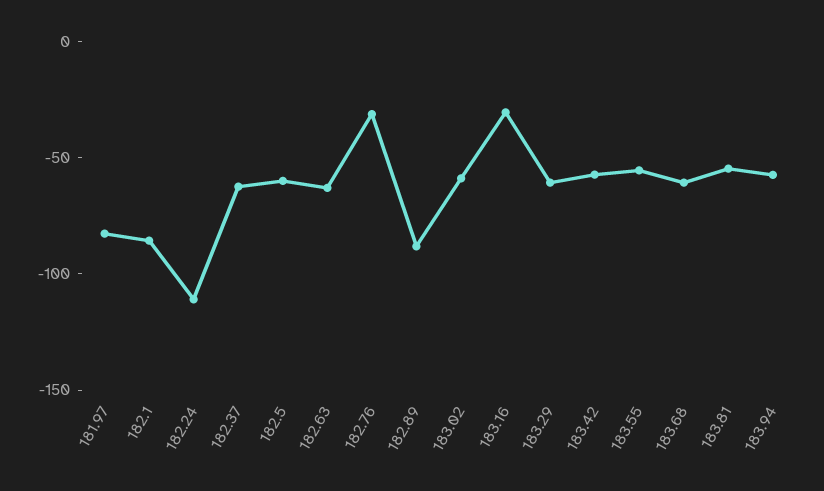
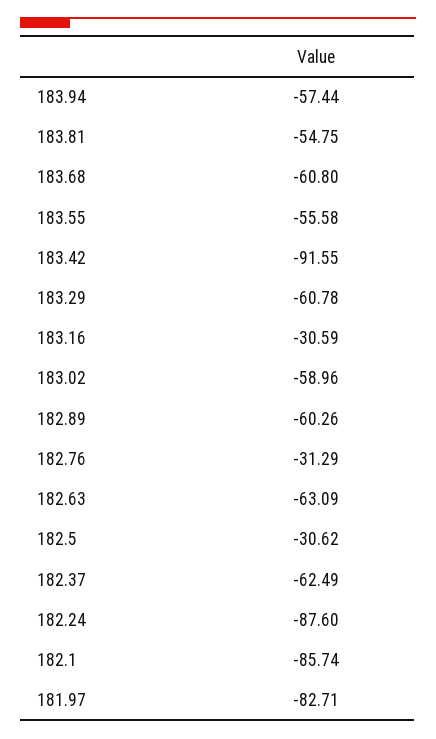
  {
    "181.97": -82.71,
    "182.1": -85.74,
-   "182.24": -110,
+   "182.24": -87.6,
    "182.37": -62.49,
-   "182.5": -60,
+   "182.5": -30.62,
    "182.63": -63.09,
    "182.76": -31.29,
-   "182.89": -90,
+   "182.89": -60.26,
    "183.02": -58.96,
    "183.16": -30.59,
    "183.29": -60.78,
-   "183.42": -60,
+   "183.42": -91.55,
    "183.55": -55.58,
    "183.68": -60.8,
    "183.81": -54.75,
    "183.94": -57.44
  }

